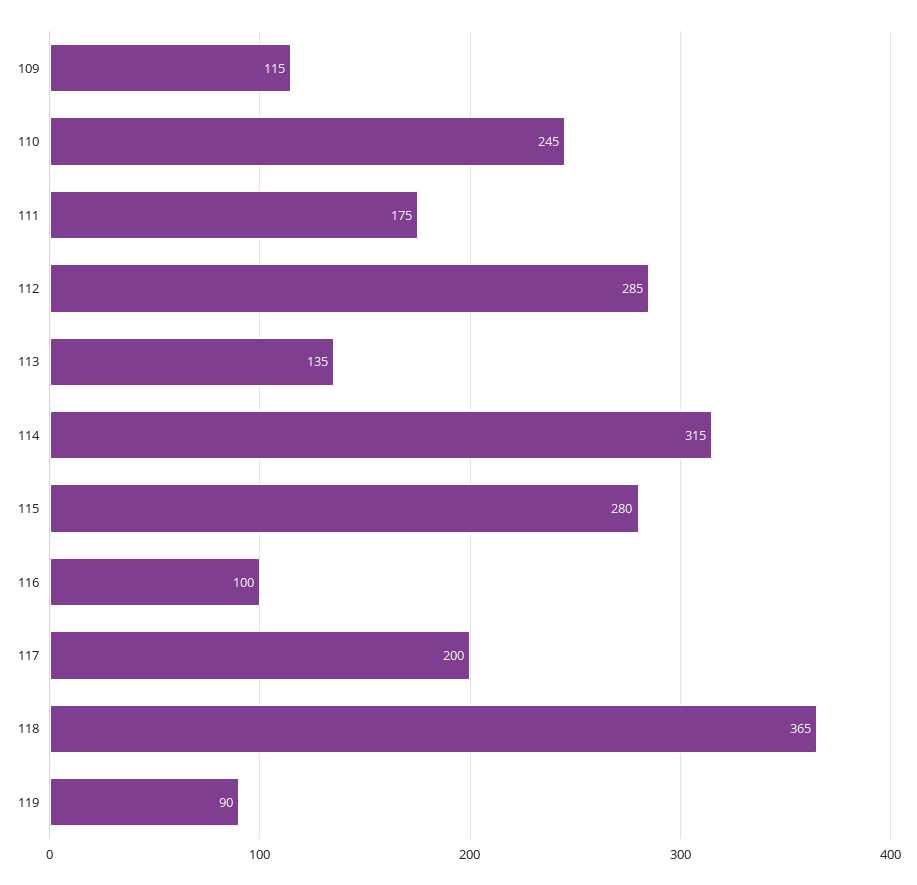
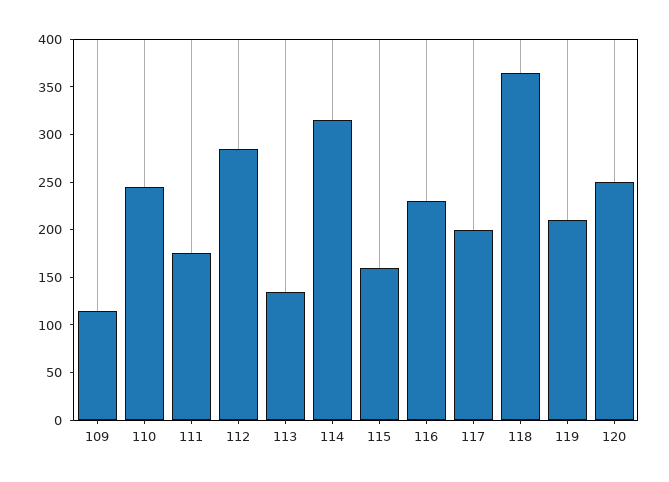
  {
    "109": 115,
    "110": 245,
    "111": 175,
    "112": 285,
    "113": 135,
    "114": 315,
-   "115": 280,
+   "115": 160,
-   "116": 100,
+   "116": 230,
    "117": 200,
    "118": 365,
-   "119": 90
+   "119": 210,
+   "120": 250
  }

